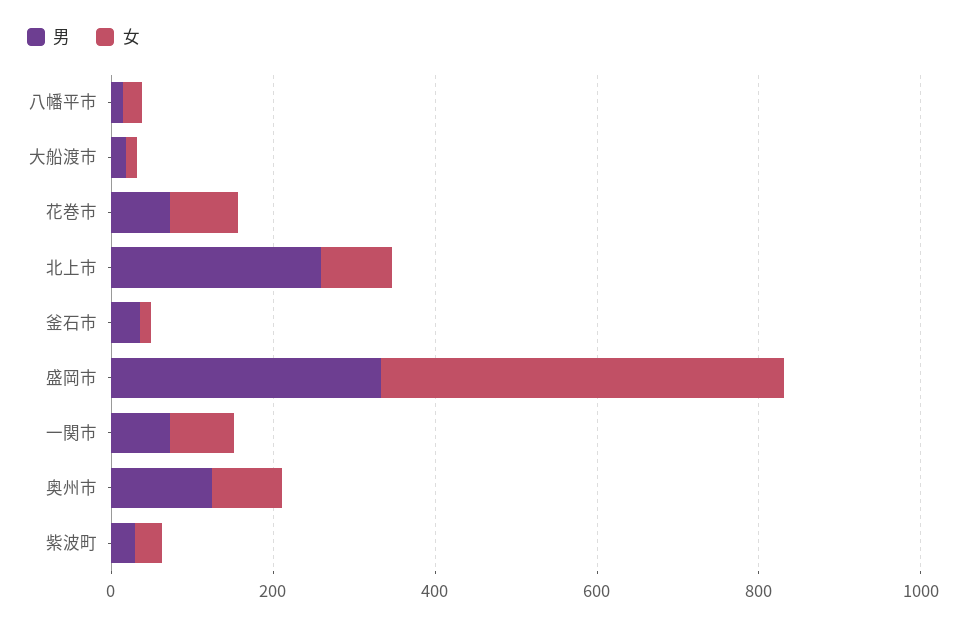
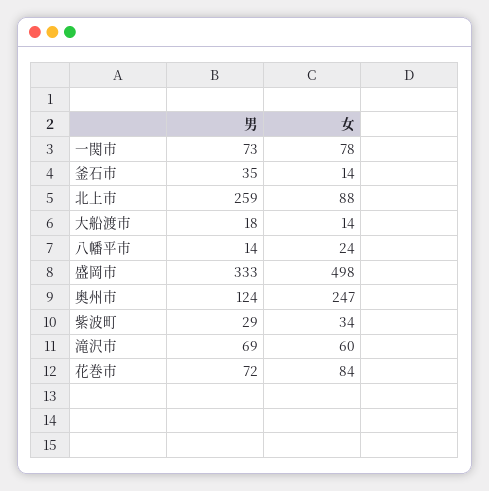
  {
    "男": {
      "八幡平市": 14,
      "大船渡市": 18,
      "花巻市": 72,
      "北上市": 259,
      "釜石市": 35,
      "盛岡市": 333,
      "一関市": 73,
      "奥州市": 124,
-     "紫波町": 29
+     "紫波町": 29,
+     "滝沢市": 69
    },
    "女": {
      "八幡平市": 24,
      "大船渡市": 14,
      "花巻市": 84,
      "北上市": 88,
      "釜石市": 14,
      "盛岡市": 498,
      "一関市": 78,
-     "奥州市": 100,
+     "奥州市": 247,
-     "紫波町": 34
+     "紫波町": 34,
+     "滝沢市": 60
    }
  }

